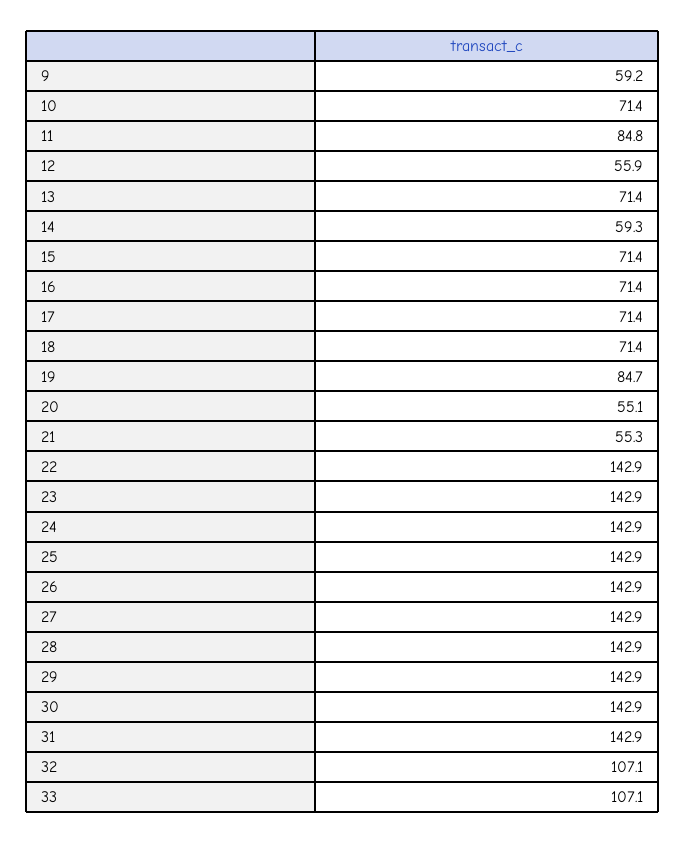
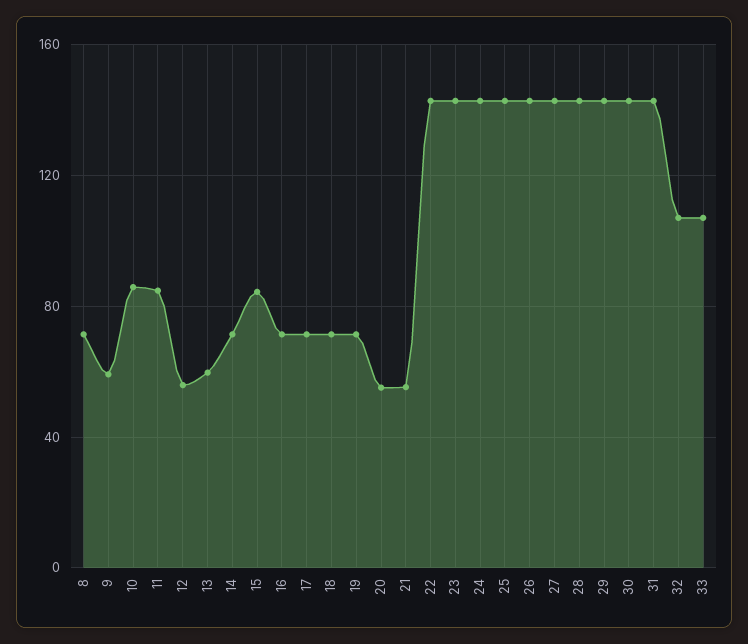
  {
    "9": 59.2,
-   "10": 71.4,
+   "10": 85,
    "11": 84.8,
    "12": 55.9,
-   "13": 71.4,
+   "13": 60,
-   "14": 59.3,
+   "14": 70,
-   "15": 71.4,
+   "15": 85,
    "16": 71.4,
    "17": 71.4,
    "18": 71.4,
-   "19": 84.7,
+   "19": 70,
    "20": 55.1,
    "21": 55.3,
    "22": 142.9,
    "23": 142.9,
    "24": 142.9,
    "25": 142.9,
    "26": 142.9,
    "27": 142.9,
    "28": 142.9,
    "29": 142.9,
    "30": 142.9,
    "31": 142.9,
    "32": 107.1,
-   "33": 107.1
+   "33": 107.1,
+   "8": 70
  }

